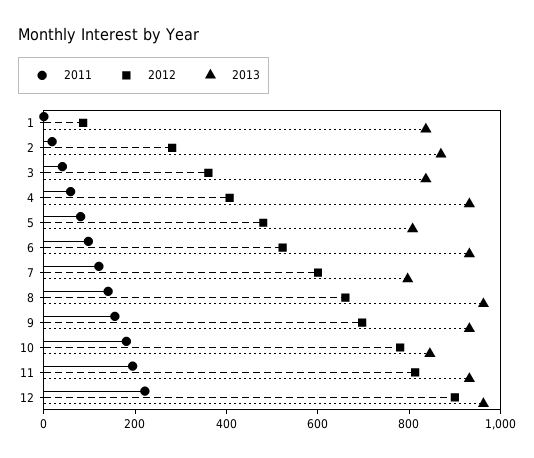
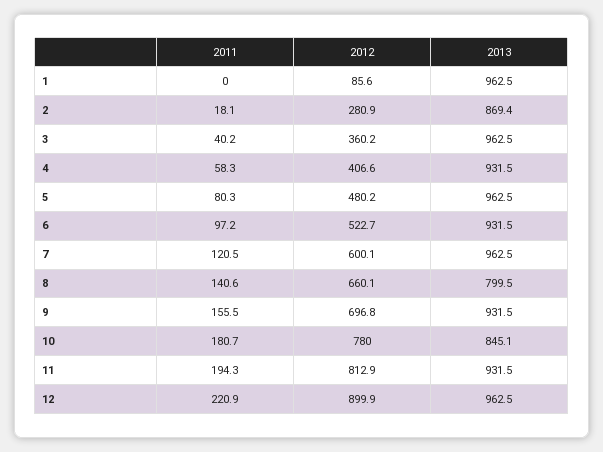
  {
    "2011": {
      "1": 0,
      "2": 18.1,
      "3": 40.2,
      "4": 58.3,
      "5": 80.3,
      "6": 97.2,
      "7": 120.5,
      "8": 140.6,
      "9": 155.5,
      "10": 180.7,
      "11": 194.3,
      "12": 220.9
    },
    "2012": {
      "1": 85.6,
      "2": 280.9,
      "3": 360.2,
      "4": 406.6,
      "5": 480.2,
      "6": 522.7,
      "7": 600.1,
      "8": 660.1,
      "9": 696.8,
      "10": 780,
      "11": 812.9,
      "12": 899.9
    },
    "2013": {
-     "1": 850,
+     "1": 962.5,
      "2": 869.4,
-     "3": 850,
+     "3": 962.5,
      "4": 931.5,
-     "5": 800,
+     "5": 962.5,
      "6": 931.5,
-     "7": 800,
+     "7": 962.5,
-     "8": 950,
+     "8": 799.5,
      "9": 931.5,
      "10": 845.1,
      "11": 931.5,
      "12": 962.5
    }
  }

